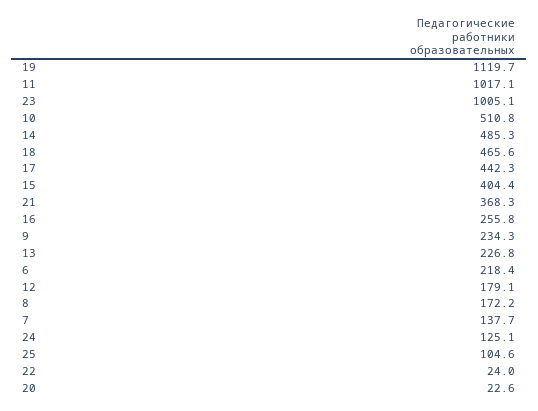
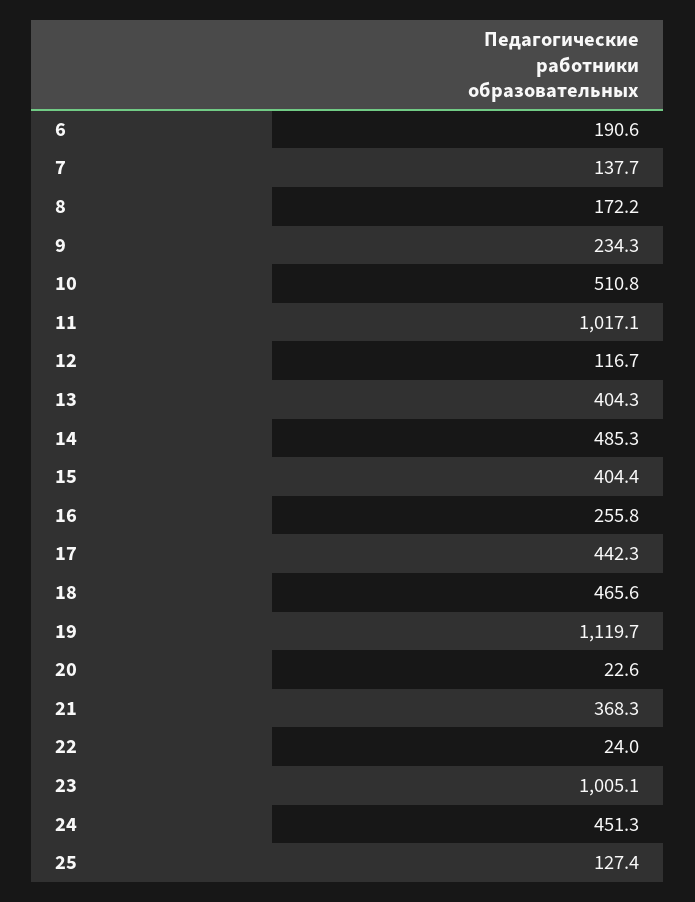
  {
    "19": 1119.7,
    "11": 1017.1,
    "23": 1005.1,
    "10": 510.8,
    "14": 485.3,
    "18": 465.6,
    "17": 442.3,
    "15": 404.4,
    "21": 368.3,
    "16": 255.8,
    "9": 234.3,
-   "13": 226.8,
+   "13": 404.3,
-   "6": 218.4,
+   "6": 190.6,
-   "12": 179.1,
+   "12": 116.7,
    "8": 172.2,
    "7": 137.7,
-   "24": 125.1,
+   "24": 451.3,
-   "25": 104.6,
+   "25": 127.4,
    "22": 24,
    "20": 22.6
  }

